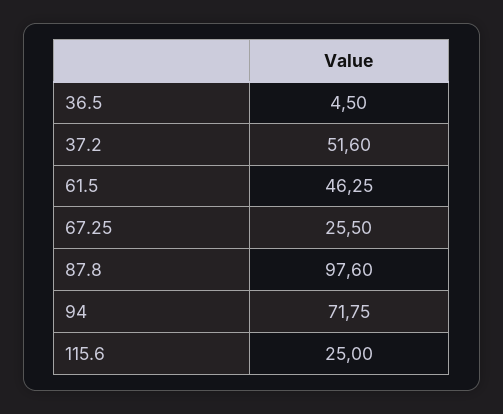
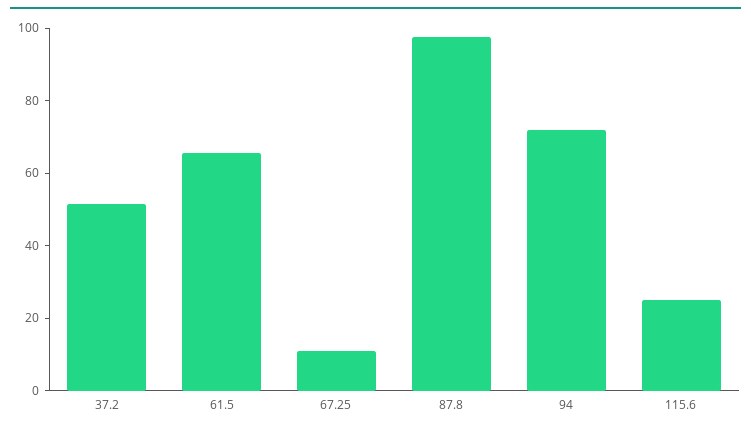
  {
-   "36.5": 4.5,
    "37.2": 51.6,
-   "61.5": 46.25,
+   "61.5": 65,
-   "67.25": 25.5,
+   "67.25": 10,
    "87.8": 97.6,
    "94": 71.75,
    "115.6": 25
  }

